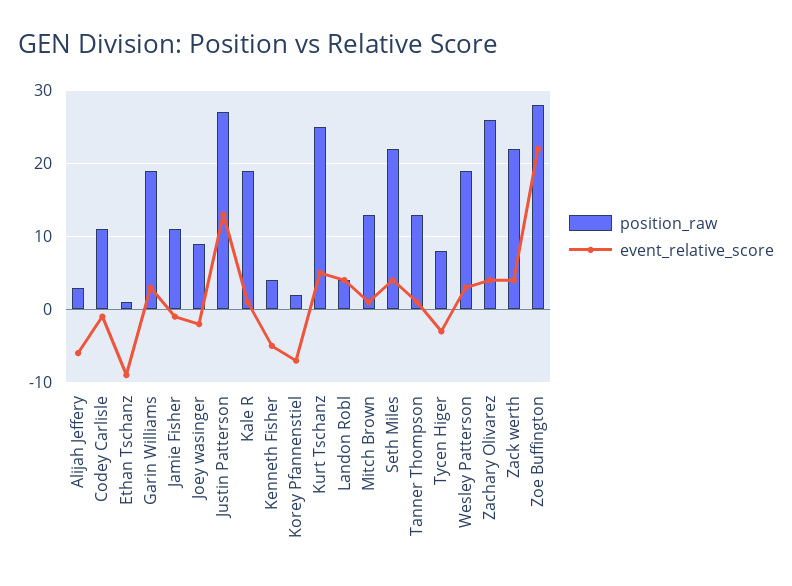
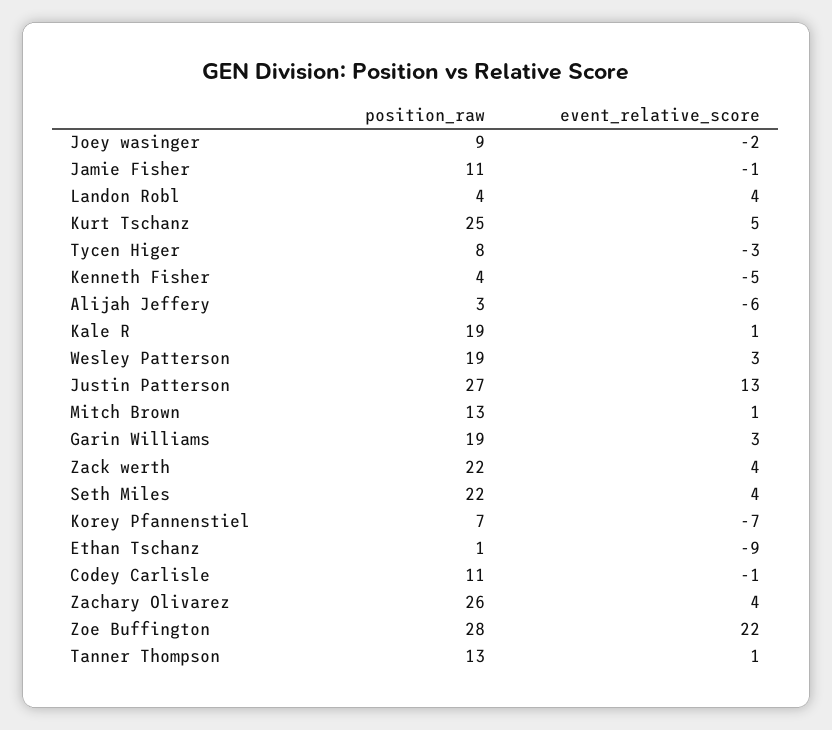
  {
    "position_raw": {
      "Alijah Jeffery": 3,
      "Codey Carlisle": 11,
      "Ethan Tschanz": 1,
      "Garin Williams": 19,
      "Jamie Fisher": 11,
      "Joey wasinger": 9,
      "Justin Patterson": 27,
      "Kale R": 19,
      "Kenneth Fisher": 4,
-     "Korey Pfannenstiel": 2,
+     "Korey Pfannenstiel": 7,
      "Kurt Tschanz": 25,
      "Landon Robl": 4,
      "Mitch Brown": 13,
      "Seth Miles": 22,
      "Tanner Thompson": 13,
      "Tycen Higer": 8,
      "Wesley Patterson": 19,
      "Zachary Olivarez": 26,
      "Zack werth": 22,
      "Zoe Buffington": 28
    },
    "event_relative_score": {
      "Alijah Jeffery": -6,
      "Codey Carlisle": -1,
      "Ethan Tschanz": -9,
      "Garin Williams": 3,
      "Jamie Fisher": -1,
      "Joey wasinger": -2,
      "Justin Patterson": 13,
      "Kale R": 1,
      "Kenneth Fisher": -5,
      "Korey Pfannenstiel": -7,
      "Kurt Tschanz": 5,
      "Landon Robl": 4,
      "Mitch Brown": 1,
      "Seth Miles": 4,
      "Tanner Thompson": 1,
      "Tycen Higer": -3,
      "Wesley Patterson": 3,
      "Zachary Olivarez": 4,
      "Zack werth": 4,
      "Zoe Buffington": 22
    }
  }

